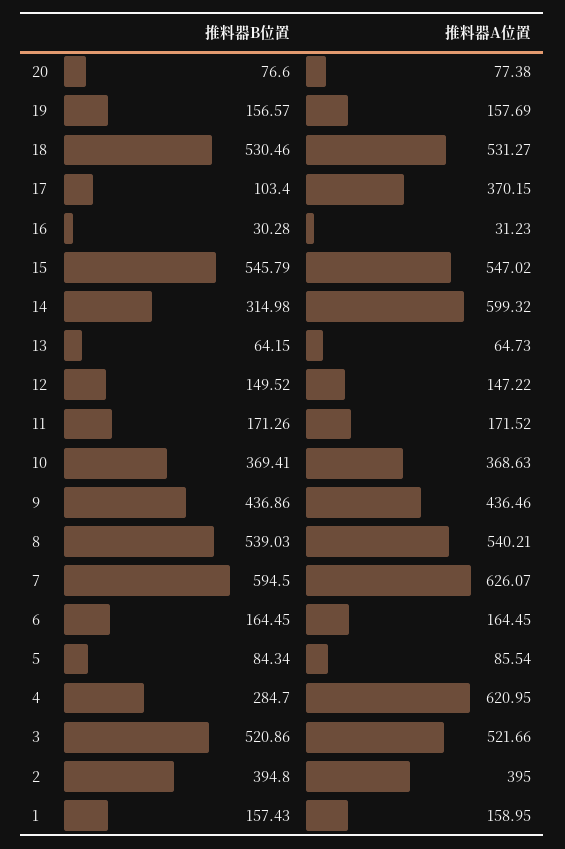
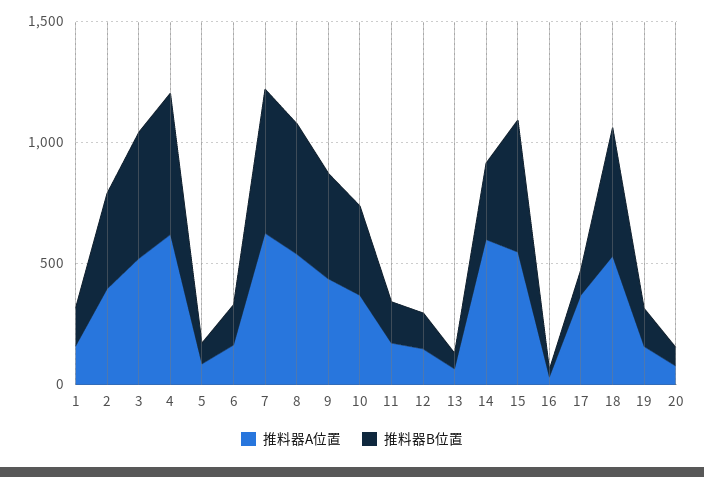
  {
    "推料器B位置": {
      "20": 76.6,
      "19": 156.57,
      "18": 530.46,
      "17": 103.4,
      "16": 30.28,
      "15": 545.79,
      "14": 314.98,
      "13": 64.15,
      "12": 149.52,
      "11": 171.26,
      "10": 369.41,
      "9": 436.86,
      "8": 539.03,
      "7": 594.5,
      "6": 164.45,
      "5": 84.34,
-     "4": 284.7,
+     "4": 600,
      "3": 520.86,
      "2": 394.8,
      "1": 157.43
    },
    "推料器A位置": {
      "20": 77.38,
      "19": 157.69,
      "18": 531.27,
      "17": 370.15,
      "16": 31.23,
      "15": 547.02,
      "14": 599.32,
      "13": 64.73,
      "12": 147.22,
      "11": 171.52,
      "10": 368.63,
      "9": 436.46,
      "8": 540.21,
      "7": 626.07,
      "6": 164.45,
      "5": 85.54,
      "4": 620.95,
      "3": 521.66,
      "2": 395,
      "1": 158.95
    }
  }

